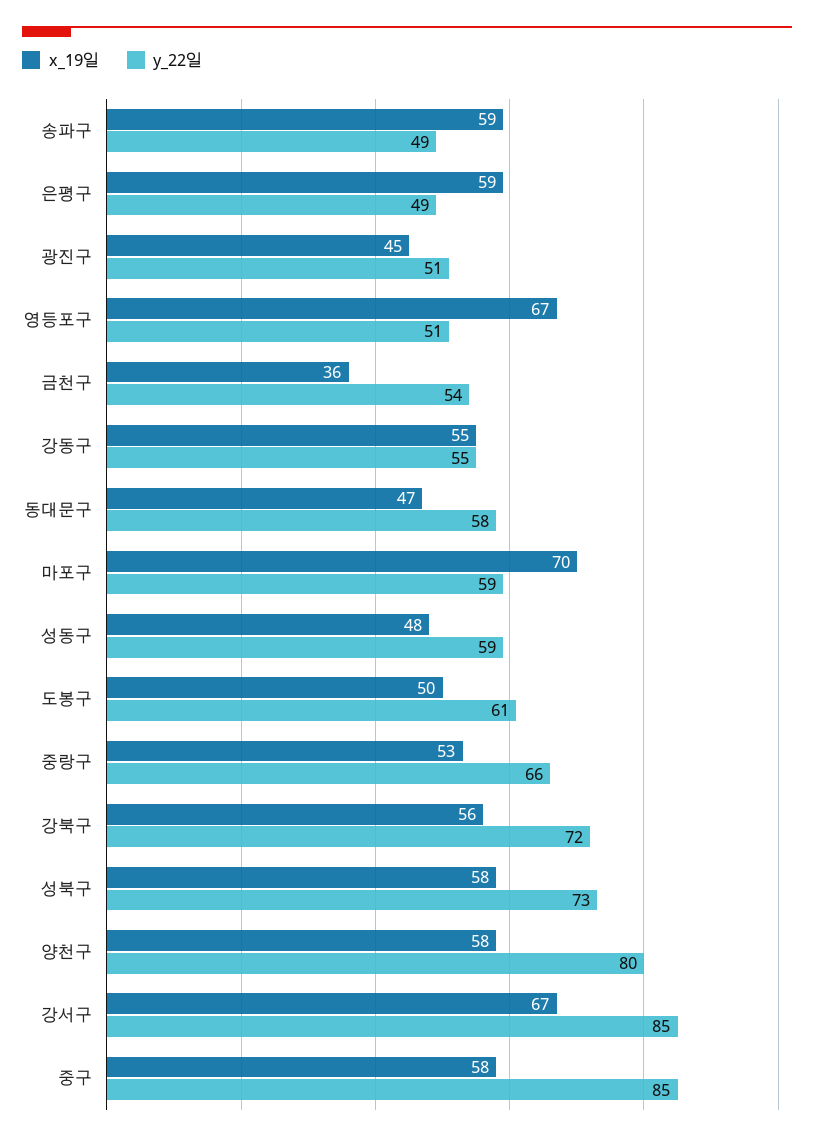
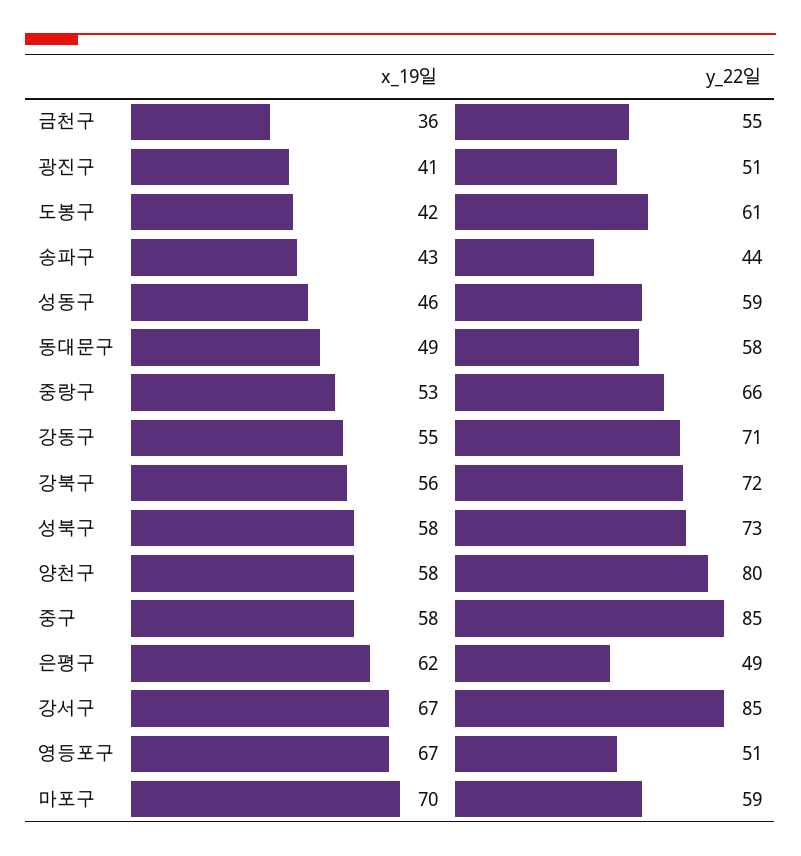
  {
    "x_19일": {
-     "송파구": 59,
+     "송파구": 43,
-     "은평구": 59,
+     "은평구": 62,
-     "광진구": 45,
+     "광진구": 41,
      "영등포구": 67,
      "금천구": 36,
      "강동구": 55,
-     "동대문구": 47,
+     "동대문구": 49,
      "마포구": 70,
-     "성동구": 48,
+     "성동구": 46,
-     "도봉구": 50,
+     "도봉구": 42,
      "중랑구": 53,
      "강북구": 56,
      "성북구": 58,
      "양천구": 58,
      "강서구": 67,
      "중구": 58
    },
    "y_22일": {
-     "송파구": 49,
+     "송파구": 44,
      "은평구": 49,
      "광진구": 51,
      "영등포구": 51,
-     "금천구": 54,
+     "금천구": 55,
-     "강동구": 55,
+     "강동구": 71,
      "동대문구": 58,
      "마포구": 59,
      "성동구": 59,
      "도봉구": 61,
      "중랑구": 66,
      "강북구": 72,
      "성북구": 73,
      "양천구": 80,
      "강서구": 85,
      "중구": 85
    }
  }

